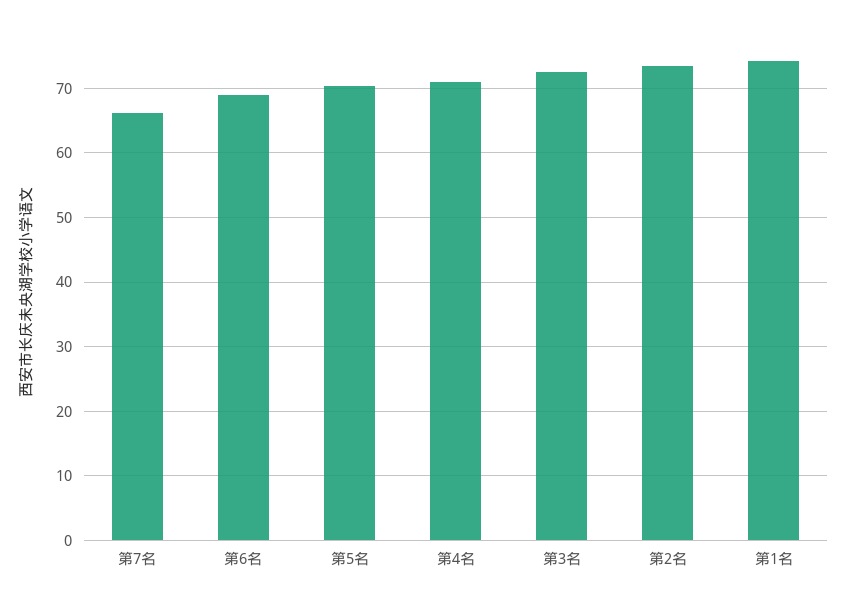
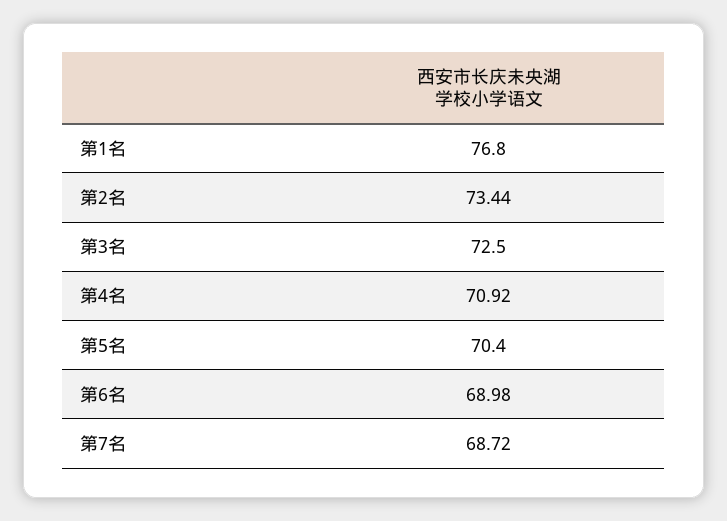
  {
-   "第7名": 66,
+   "第7名": 68.72,
    "第6名": 68.98,
    "第5名": 70.4,
    "第4名": 70.92,
    "第3名": 72.5,
    "第2名": 73.44,
-   "第1名": 74
+   "第1名": 76.8
  }

